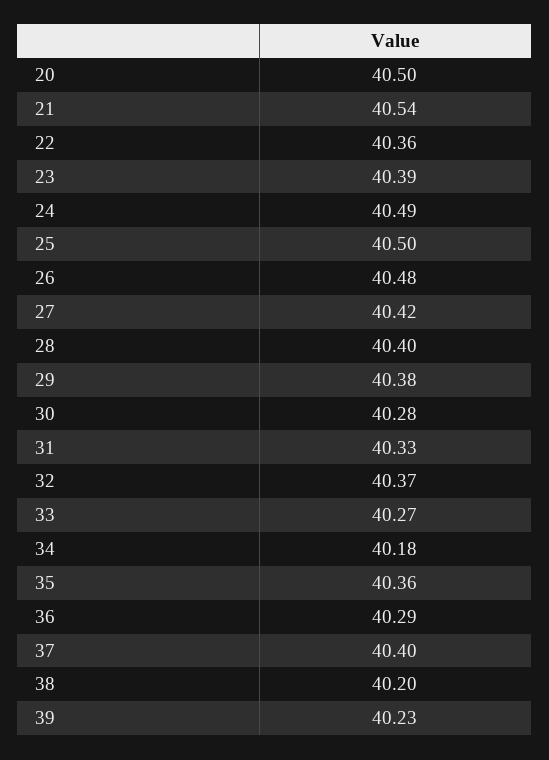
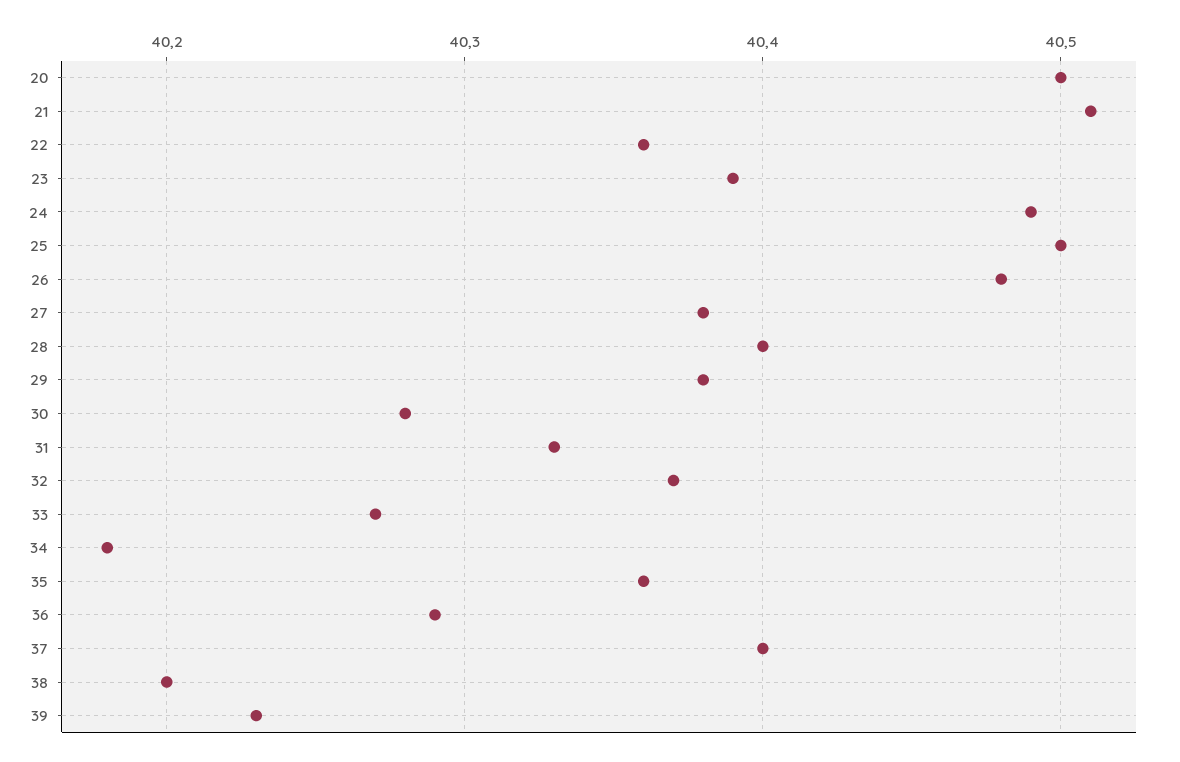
  {
    "20": 40.5,
-   "21": 40.54,
+   "21": 40.51,
    "22": 40.36,
    "23": 40.39,
    "24": 40.49,
    "25": 40.5,
    "26": 40.48,
-   "27": 40.42,
+   "27": 40.38,
    "28": 40.4,
    "29": 40.38,
    "30": 40.28,
    "31": 40.33,
    "32": 40.37,
    "33": 40.27,
    "34": 40.18,
    "35": 40.36,
    "36": 40.29,
    "37": 40.4,
    "38": 40.2,
    "39": 40.23
  }

